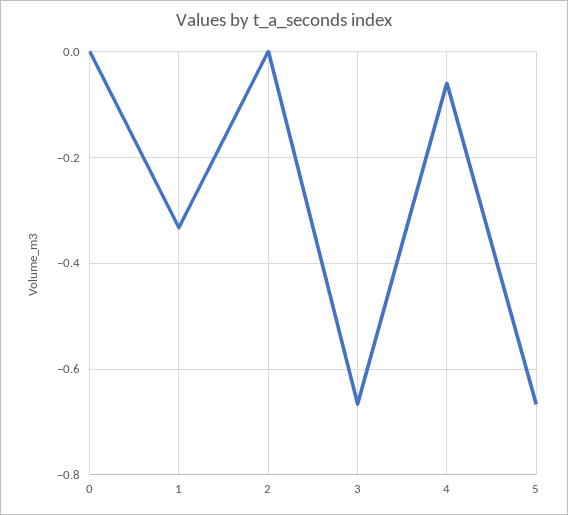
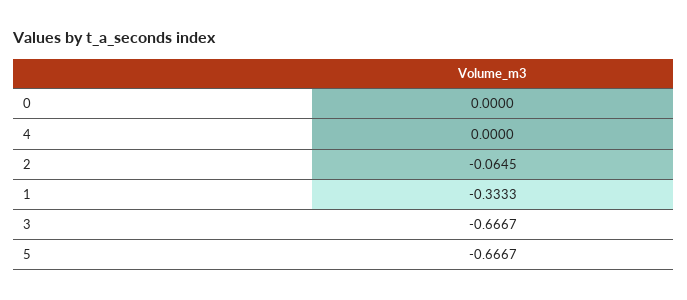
  {
    "0": 0,
    "1": -0.3333,
-   "2": 0,
+   "2": -0.0645,
    "3": -0.6667,
-   "4": -0.06,
+   "4": 0,
    "5": -0.6667
  }

